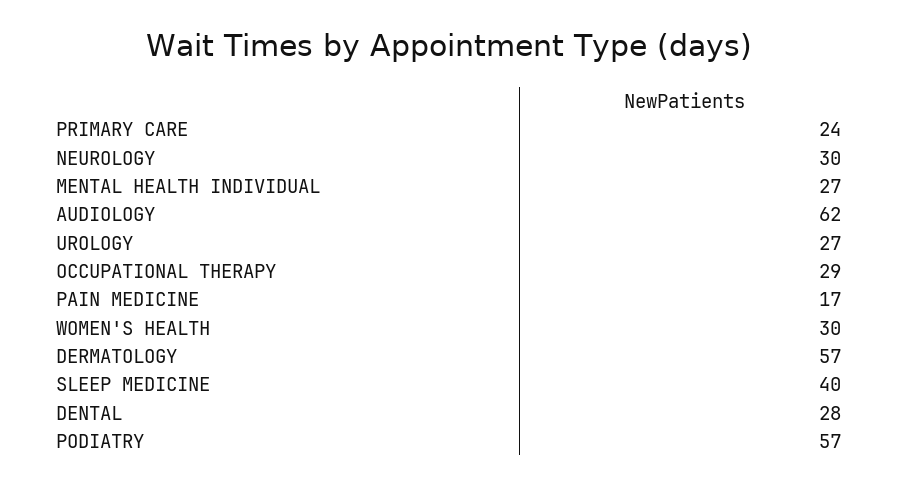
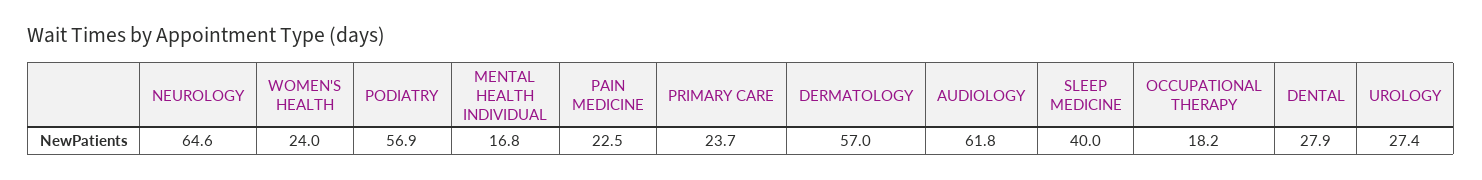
  {
    "PRIMARY CARE": 23.7,
-   "NEUROLOGY": 30,
+   "NEUROLOGY": 64.6,
-   "MENTAL HEALTH INDIVIDUAL": 27,
+   "MENTAL HEALTH INDIVIDUAL": 16.8,
    "AUDIOLOGY": 61.8,
    "UROLOGY": 27.4,
-   "OCCUPATIONAL THERAPY": 29,
+   "OCCUPATIONAL THERAPY": 18.2,
-   "PAIN MEDICINE": 17,
+   "PAIN MEDICINE": 22.5,
-   "WOMEN'S HEALTH": 30,
+   "WOMEN'S HEALTH": 24,
    "DERMATOLOGY": 57,
    "SLEEP MEDICINE": 40,
    "DENTAL": 27.9,
    "PODIATRY": 56.9
  }

